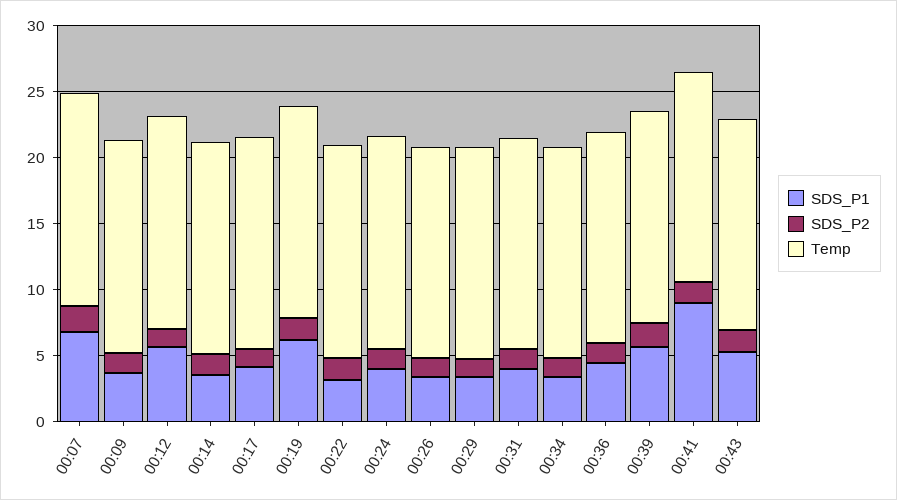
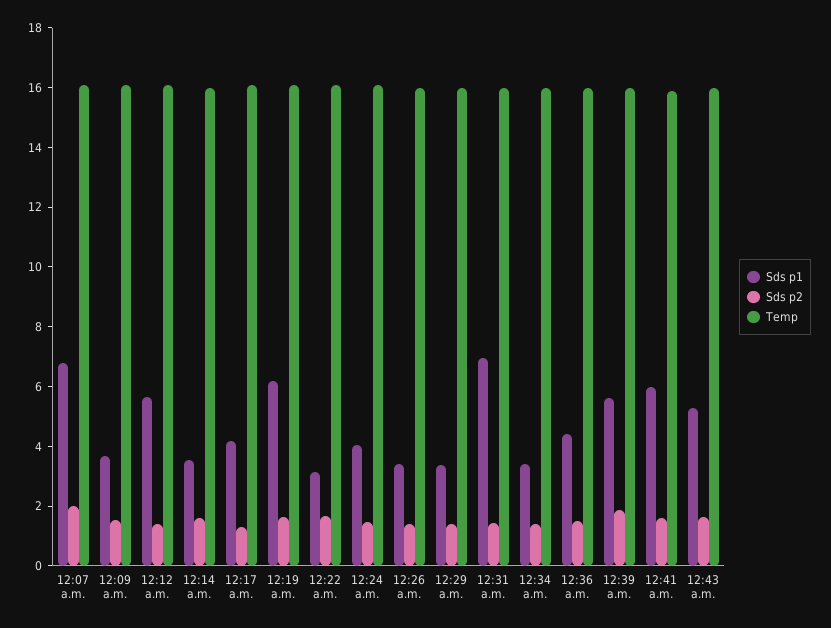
  {
    "SDS_P1": {
      "00:07": 7,
      "00:09": 3.5,
      "00:12": 5.5,
      "00:14": 3.5,
      "00:17": 4,
      "00:19": 6,
      "00:22": 3,
      "00:24": 4,
      "00:26": 3.5,
      "00:29": 3.5,
-     "00:31": 4,
+     "00:31": 7,
      "00:34": 3.5,
      "00:36": 4.5,
      "00:39": 5.5,
-     "00:41": 9,
+     "00:41": 6,
      "00:43": 5.5
    },
    "SDS_P2": {
      "00:07": 2,
      "00:09": 1.5,
      "00:12": 1.5,
      "00:14": 1.5,
      "00:17": 1.5,
      "00:19": 1.5,
      "00:22": 1.5,
      "00:24": 1.5,
      "00:26": 1.5,
      "00:29": 1.5,
      "00:31": 1.5,
      "00:34": 1.5,
      "00:36": 1.5,
      "00:39": 2,
      "00:41": 1.5,
      "00:43": 1.5
    },
    "Temp": {
      "00:07": 16,
      "00:09": 16,
      "00:12": 16,
      "00:14": 16,
      "00:17": 16,
      "00:19": 16,
      "00:22": 16,
      "00:24": 16,
      "00:26": 16,
      "00:29": 16,
      "00:31": 16,
      "00:34": 16,
      "00:36": 16,
      "00:39": 16,
      "00:41": 16,
      "00:43": 16
    }
  }

